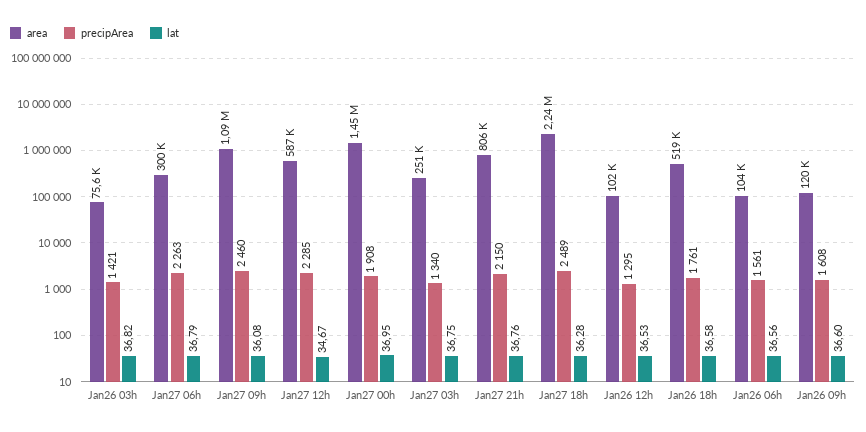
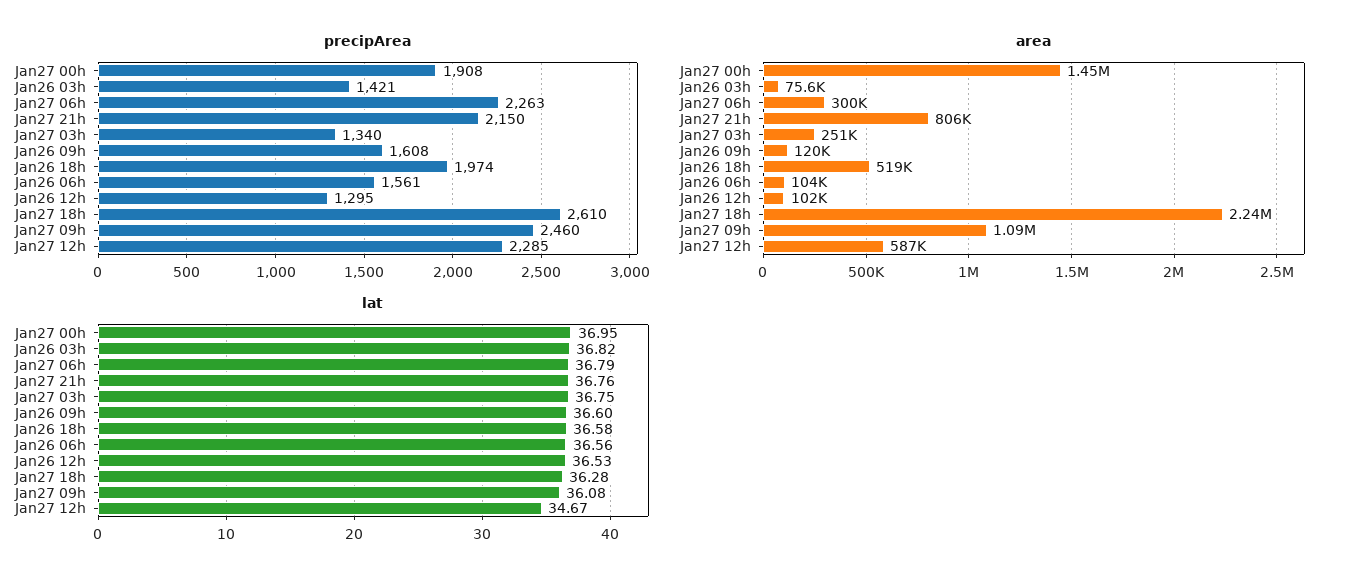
  {
    "area": {
      "Jan26 03h": 75600,
      "Jan27 06h": 300000,
      "Jan27 09h": 1090000,
      "Jan27 12h": 587000,
      "Jan27 00h": 1450000,
      "Jan27 03h": 251000,
      "Jan27 21h": 806000,
      "Jan27 18h": 2240000,
      "Jan26 12h": 102000,
      "Jan26 18h": 519000,
      "Jan26 06h": 104000,
      "Jan26 09h": 120000
    },
    "precipArea": {
      "Jan26 03h": 1421,
      "Jan27 06h": 2263,
      "Jan27 09h": 2460,
      "Jan27 12h": 2285,
      "Jan27 00h": 1908,
      "Jan27 03h": 1340,
      "Jan27 21h": 2150,
-     "Jan27 18h": 2489,
+     "Jan27 18h": 2610,
      "Jan26 12h": 1295,
-     "Jan26 18h": 1761,
+     "Jan26 18h": 1974,
      "Jan26 06h": 1561,
      "Jan26 09h": 1608
    },
    "lat": {
      "Jan26 03h": 36.82,
      "Jan27 06h": 36.79,
      "Jan27 09h": 36.08,
      "Jan27 12h": 34.67,
      "Jan27 00h": 36.95,
      "Jan27 03h": 36.75,
      "Jan27 21h": 36.76,
      "Jan27 18h": 36.28,
      "Jan26 12h": 36.53,
      "Jan26 18h": 36.58,
      "Jan26 06h": 36.56,
      "Jan26 09h": 36.6
    }
  }

